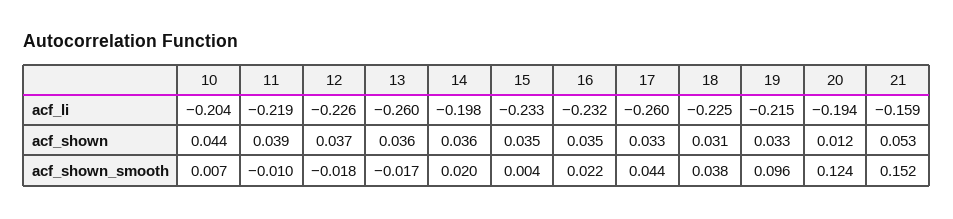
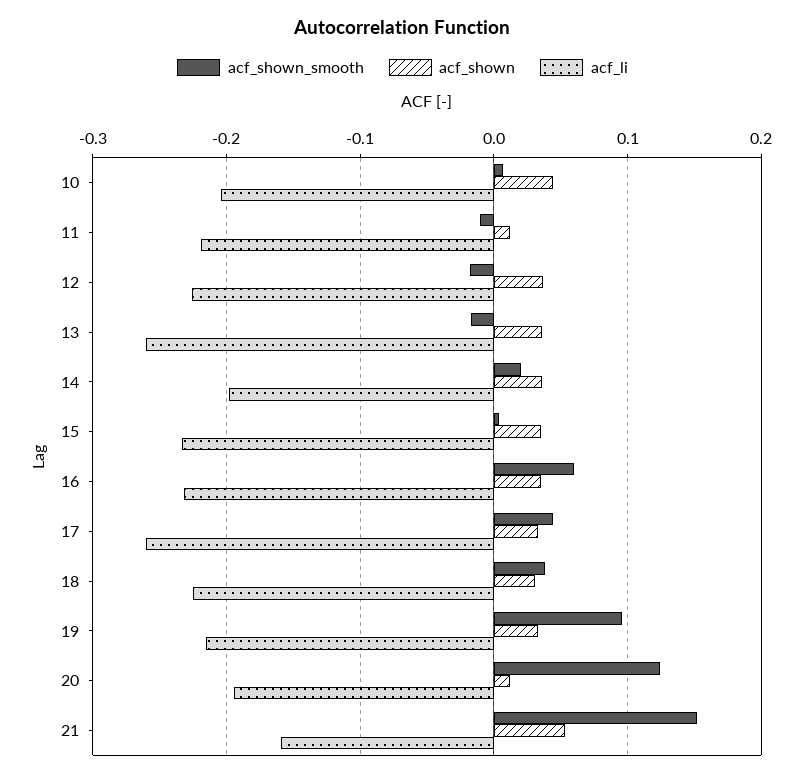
  {
    "acf_li": {
      "10": -0.204,
      "11": -0.219,
      "12": -0.226,
      "13": -0.26,
      "14": -0.198,
      "15": -0.233,
      "16": -0.232,
      "17": -0.26,
      "18": -0.225,
      "19": -0.215,
      "20": -0.194,
      "21": -0.159
    },
    "acf_shown": {
      "10": 0.044,
-     "11": 0.039,
+     "11": 0.01,
      "12": 0.037,
      "13": 0.036,
      "14": 0.036,
      "15": 0.035,
      "16": 0.035,
      "17": 0.033,
      "18": 0.031,
      "19": 0.033,
      "20": 0.012,
      "21": 0.053
    },
    "acf_shown_smooth": {
      "10": 0.007,
      "11": -0.01,
      "12": -0.018,
      "13": -0.017,
      "14": 0.02,
      "15": 0.004,
-     "16": 0.022,
+     "16": 0.06,
      "17": 0.044,
      "18": 0.038,
      "19": 0.096,
      "20": 0.124,
      "21": 0.152
    }
  }

